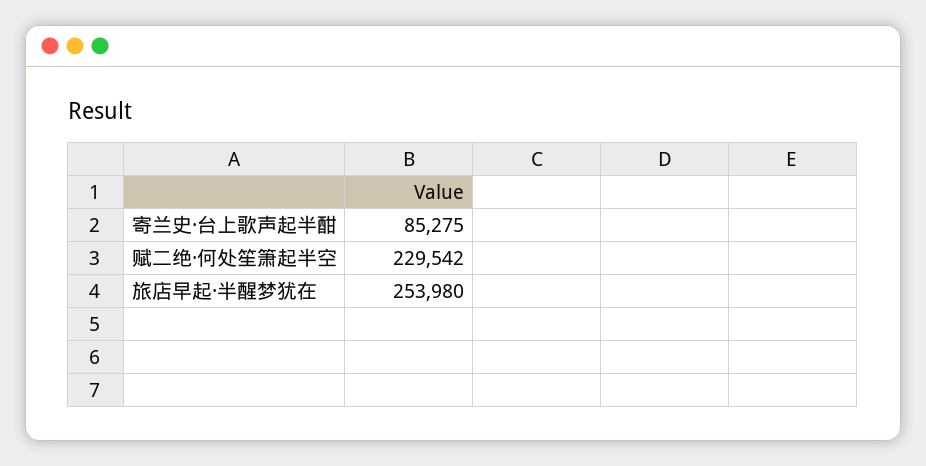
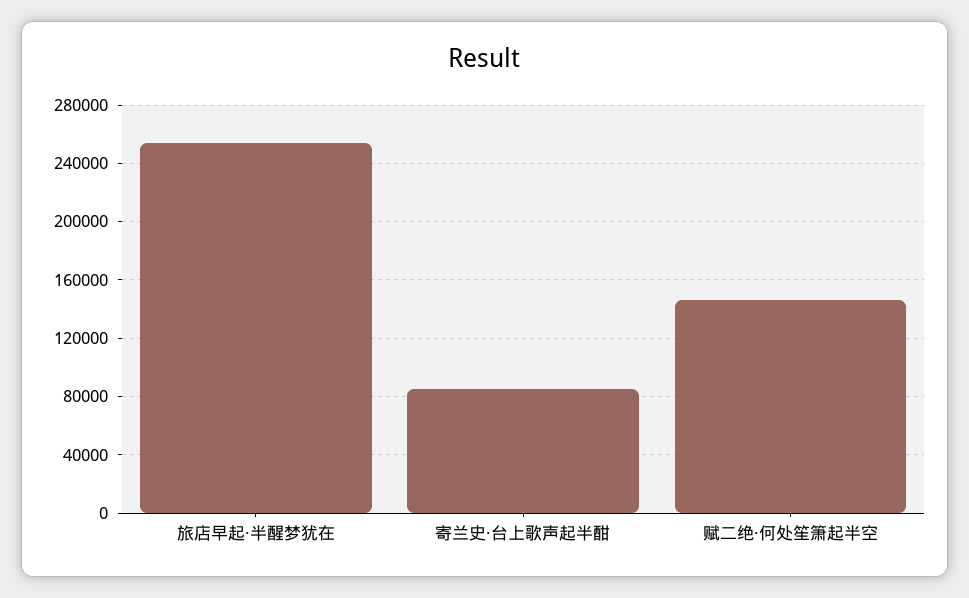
  {
    "寄兰史·台上歌声起半酣": 85275,
-   "赋二绝·何处笙箫起半空": 229542,
+   "赋二绝·何处笙箫起半空": 145000,
    "旅店早起·半醒梦犹在": 253980
  }

